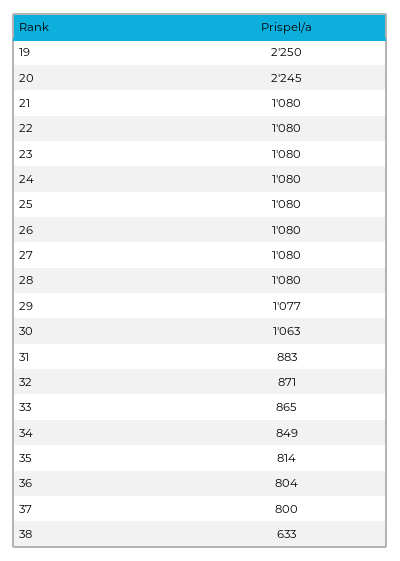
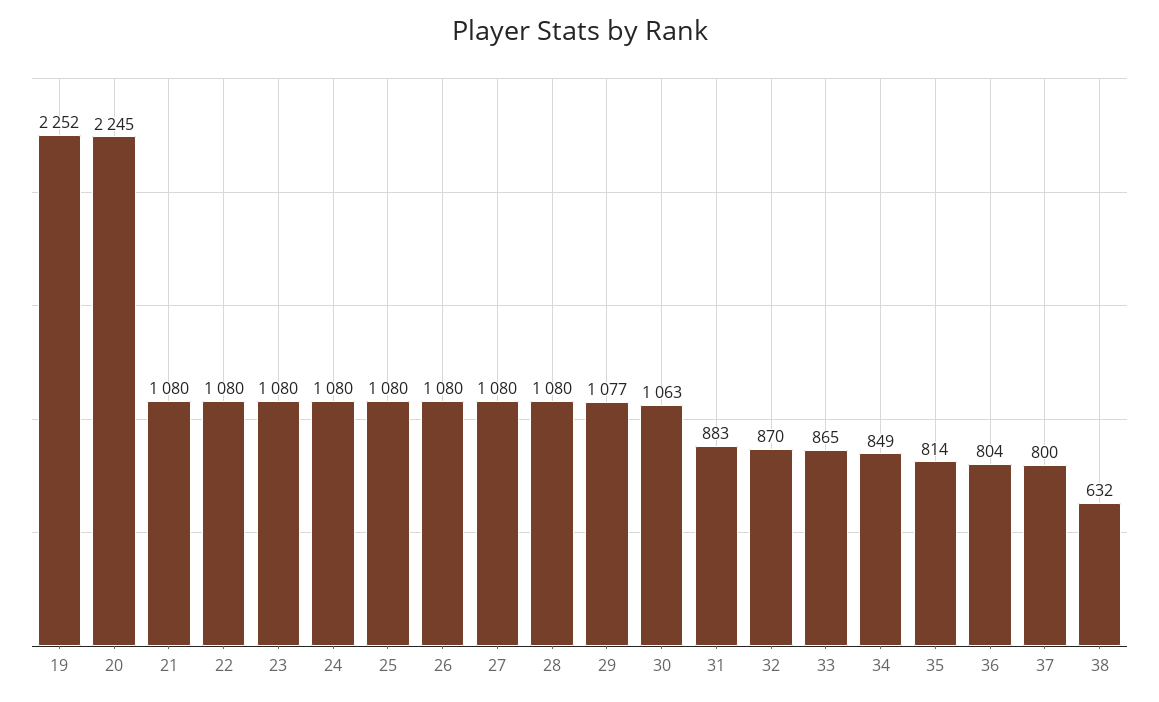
  {
-   "19": 2250,
+   "19": 2252,
    "20": 2245,
    "21": 1080,
    "22": 1080,
    "23": 1080,
    "24": 1080,
    "25": 1080,
    "26": 1080,
    "27": 1080,
    "28": 1080,
    "29": 1077,
    "30": 1063,
    "31": 883,
-   "32": 871,
+   "32": 870,
    "33": 865,
    "34": 849,
    "35": 814,
    "36": 804,
    "37": 800,
-   "38": 633
+   "38": 632
  }

